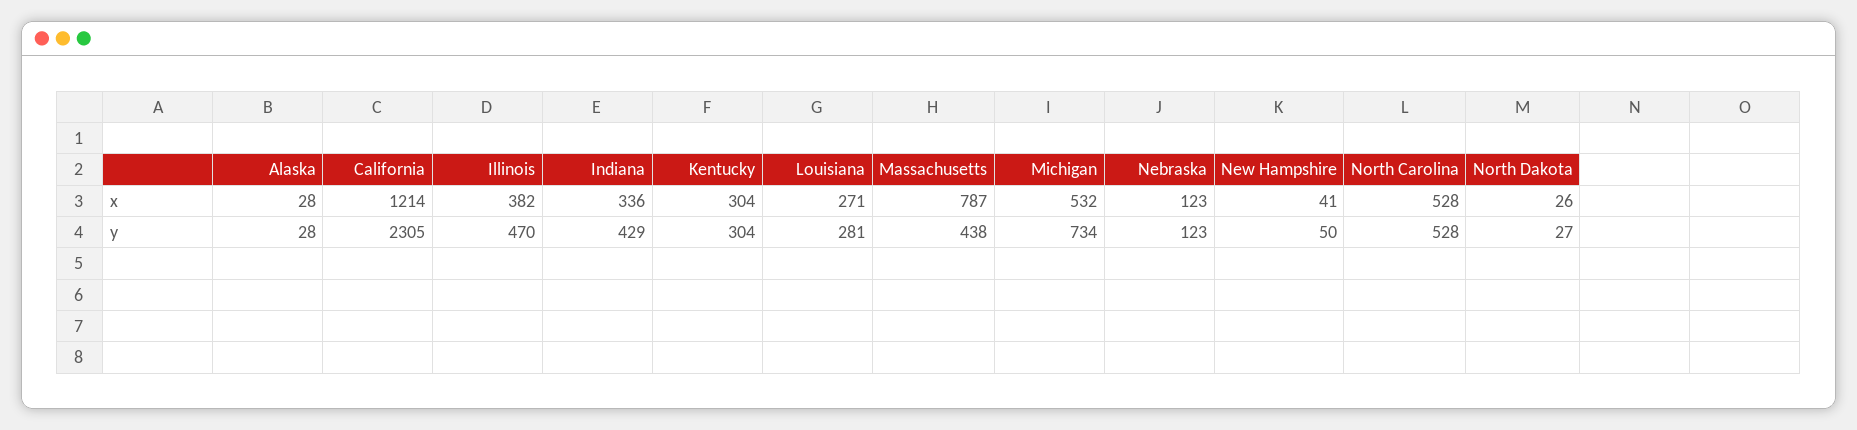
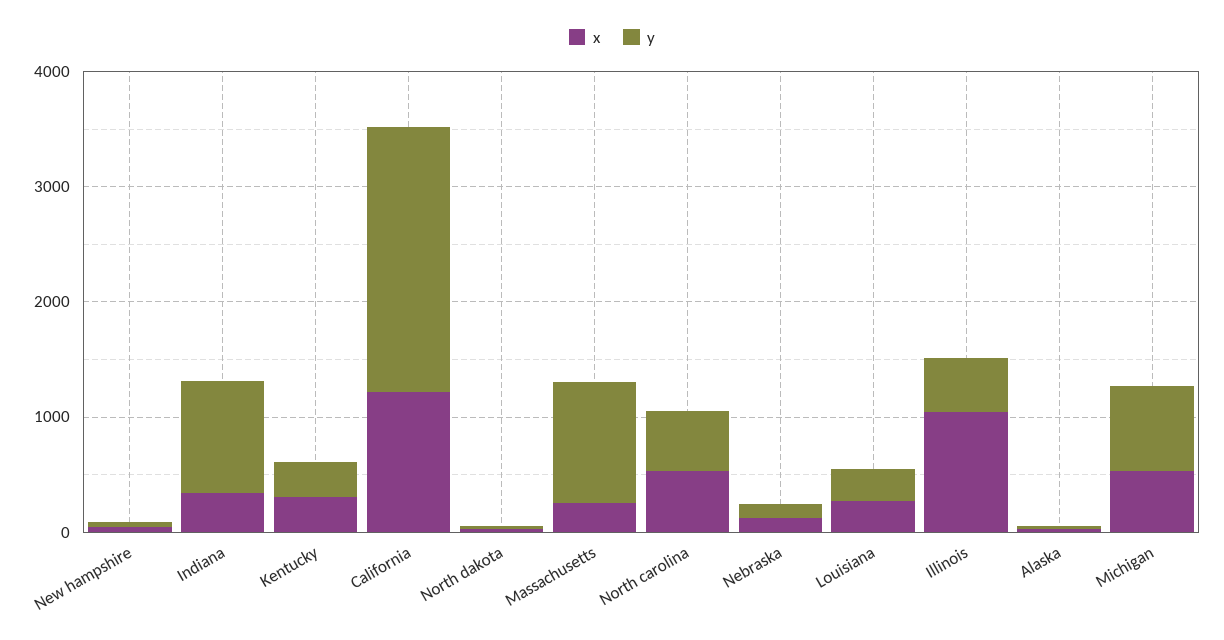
  {
    "x": {
      "Alaska": 28,
      "California": 1214,
-     "Illinois": 382,
+     "Illinois": 1000,
      "Indiana": 336,
      "Kentucky": 304,
      "Louisiana": 271,
-     "Massachusetts": 787,
+     "Massachusetts": 200,
      "Michigan": 532,
      "Nebraska": 123,
      "New Hampshire": 41,
      "North Carolina": 528,
      "North Dakota": 26
    },
    "y": {
      "Alaska": 28,
      "California": 2305,
      "Illinois": 470,
-     "Indiana": 429,
+     "Indiana": 1000,
      "Kentucky": 304,
      "Louisiana": 281,
-     "Massachusetts": 438,
+     "Massachusetts": 1000,
      "Michigan": 734,
      "Nebraska": 123,
      "New Hampshire": 50,
      "North Carolina": 528,
      "North Dakota": 27
    }
  }

